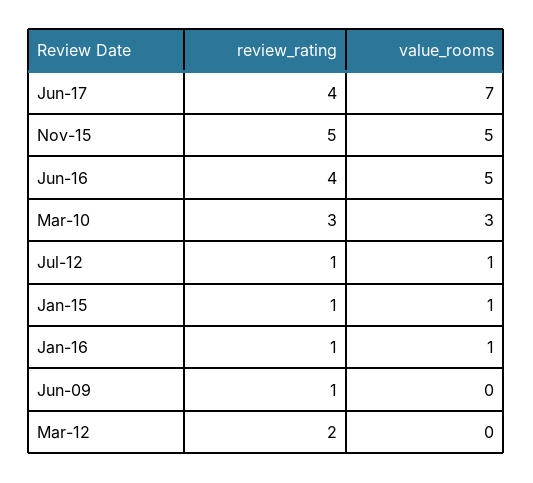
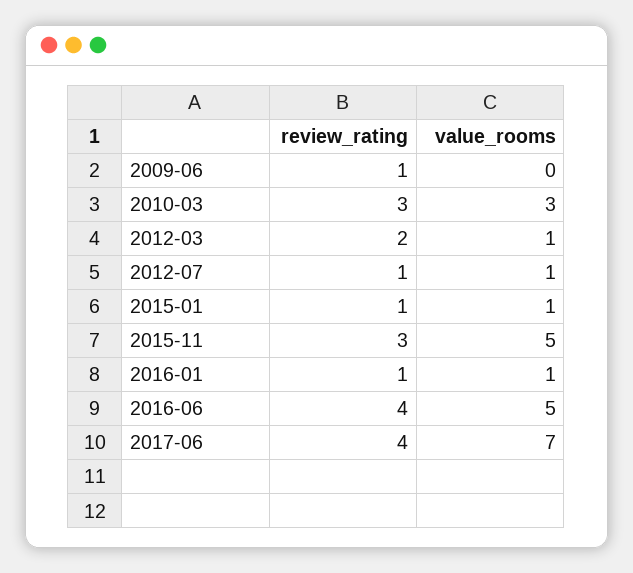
  {
    "review_rating": {
      "Jun-17": 4,
-     "Nov-15": 5,
+     "Nov-15": 3,
      "Jun-16": 4,
      "Mar-10": 3,
      "Jul-12": 1,
      "Jan-15": 1,
      "Jan-16": 1,
      "Jun-09": 1,
      "Mar-12": 2
    },
    "value_rooms": {
      "Jun-17": 7,
      "Nov-15": 5,
      "Jun-16": 5,
      "Mar-10": 3,
      "Jul-12": 1,
      "Jan-15": 1,
      "Jan-16": 1,
      "Jun-09": 0,
-     "Mar-12": 0
+     "Mar-12": 1
    }
  }

